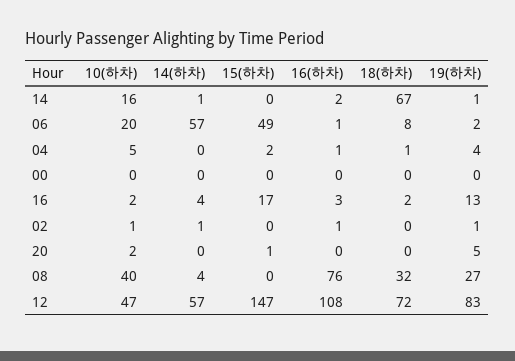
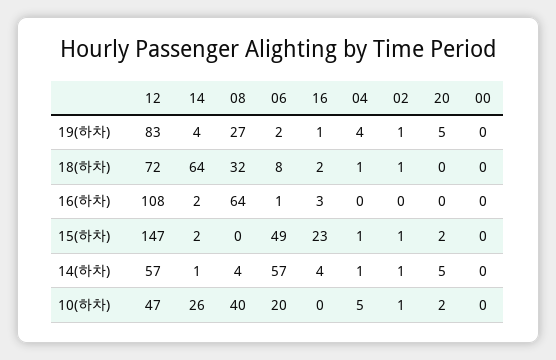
  {
    "10(하차)": {
-     "14": 16,
+     "14": 26,
      "06": 20,
      "04": 5,
      "00": 0,
-     "16": 2,
+     "16": 0,
      "02": 1,
      "20": 2,
      "08": 40,
      "12": 47
    },
    "14(하차)": {
      "14": 1,
      "06": 57,
-     "04": 0,
+     "04": 1,
      "00": 0,
      "16": 4,
      "02": 1,
-     "20": 0,
+     "20": 5,
      "08": 4,
      "12": 57
    },
    "15(하차)": {
-     "14": 0,
+     "14": 2,
      "06": 49,
-     "04": 2,
+     "04": 1,
      "00": 0,
-     "16": 17,
+     "16": 23,
-     "02": 0,
+     "02": 1,
-     "20": 1,
+     "20": 2,
      "08": 0,
      "12": 147
    },
    "16(하차)": {
      "14": 2,
      "06": 1,
-     "04": 1,
+     "04": 0,
      "00": 0,
      "16": 3,
-     "02": 1,
+     "02": 0,
      "20": 0,
-     "08": 76,
+     "08": 64,
      "12": 108
    },
    "18(하차)": {
-     "14": 67,
+     "14": 64,
      "06": 8,
      "04": 1,
      "00": 0,
      "16": 2,
-     "02": 0,
+     "02": 1,
      "20": 0,
      "08": 32,
      "12": 72
    },
    "19(하차)": {
-     "14": 1,
+     "14": 4,
      "06": 2,
      "04": 4,
      "00": 0,
-     "16": 13,
+     "16": 1,
      "02": 1,
      "20": 5,
      "08": 27,
      "12": 83
    }
  }

